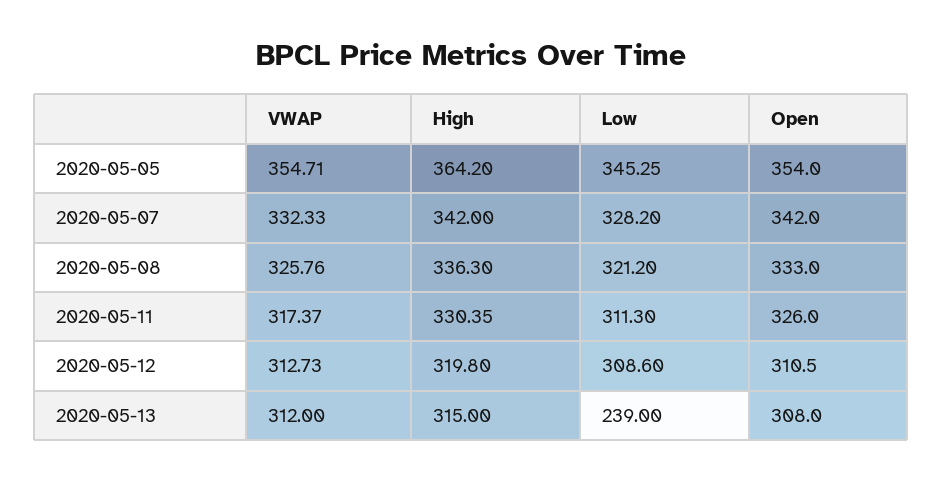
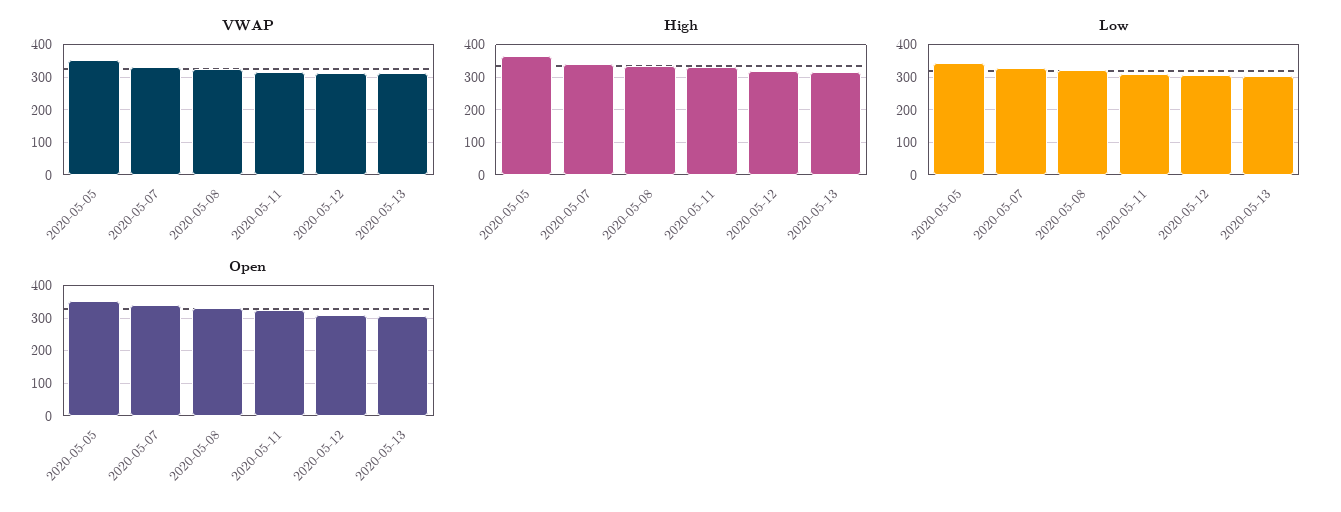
  {
    "VWAP": {
      "2020-05-05": 354.71,
      "2020-05-07": 332.33,
      "2020-05-08": 325.76,
      "2020-05-11": 317.37,
      "2020-05-12": 312.73,
      "2020-05-13": 312
    },
    "High": {
      "2020-05-05": 364.2,
      "2020-05-07": 342,
      "2020-05-08": 336.3,
      "2020-05-11": 330.35,
      "2020-05-12": 319.8,
      "2020-05-13": 315
    },
    "Low": {
      "2020-05-05": 345.25,
      "2020-05-07": 328.2,
      "2020-05-08": 321.2,
      "2020-05-11": 311.3,
      "2020-05-12": 308.6,
-     "2020-05-13": 239
+     "2020-05-13": 300
    },
    "Open": {
      "2020-05-05": 354,
      "2020-05-07": 342,
      "2020-05-08": 333,
      "2020-05-11": 326,
      "2020-05-12": 310.5,
      "2020-05-13": 308
    }
  }

